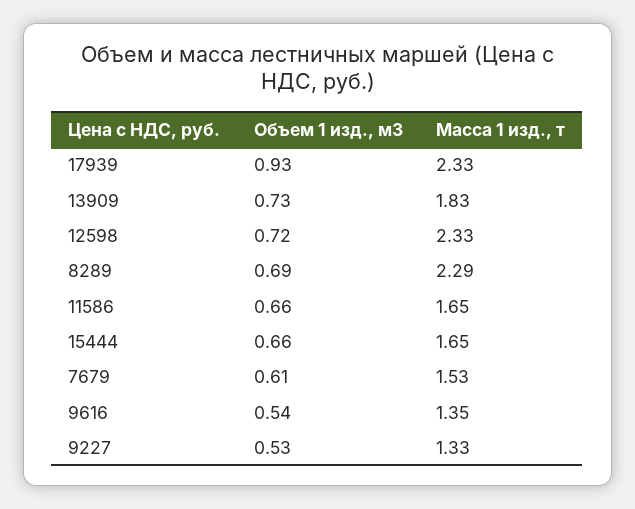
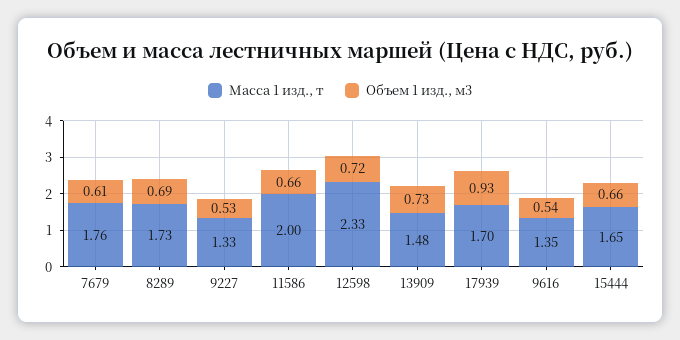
  {
    "Объем 1 изд., м3": {
      "17939": 0.93,
      "13909": 0.73,
      "12598": 0.72,
      "8289": 0.69,
      "11586": 0.66,
      "15444": 0.66,
      "7679": 0.61,
      "9616": 0.54,
      "9227": 0.53
    },
    "Масса 1 изд., т": {
-     "17939": 2.33,
+     "17939": 1.7,
-     "13909": 1.83,
+     "13909": 1.48,
      "12598": 2.33,
-     "8289": 2.29,
+     "8289": 1.73,
-     "11586": 1.65,
+     "11586": 2,
      "15444": 1.65,
-     "7679": 1.53,
+     "7679": 1.76,
      "9616": 1.35,
      "9227": 1.33
    }
  }

